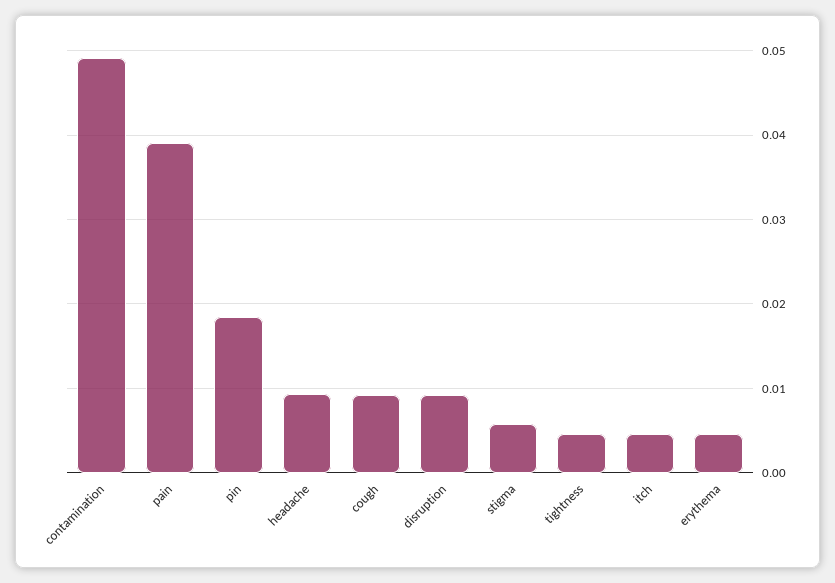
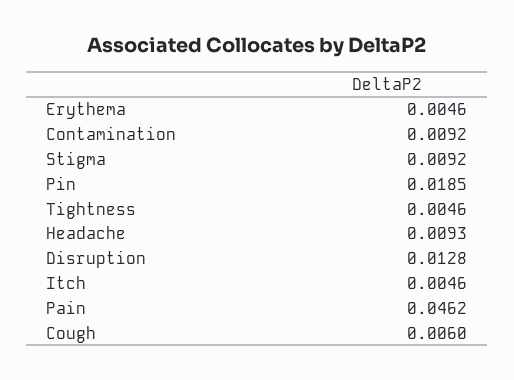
  {
-   "contamination": 0.049,
+   "contamination": 0.0092,
-   "pain": 0.039,
+   "pain": 0.0462,
    "pin": 0.0185,
    "headache": 0.0093,
-   "cough": 0.009,
+   "cough": 0.006,
-   "disruption": 0.009,
+   "disruption": 0.0128,
-   "stigma": 0.006,
+   "stigma": 0.0092,
    "tightness": 0.0046,
    "itch": 0.0046,
    "erythema": 0.0046
  }

